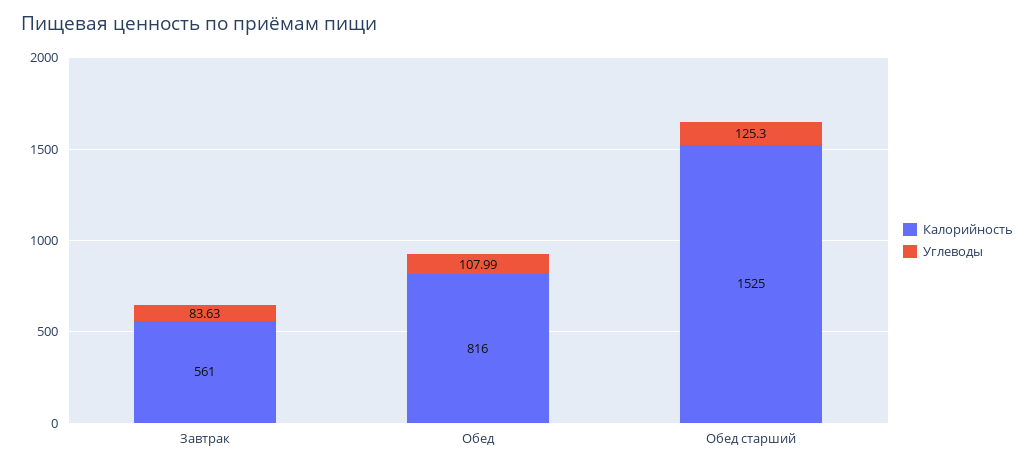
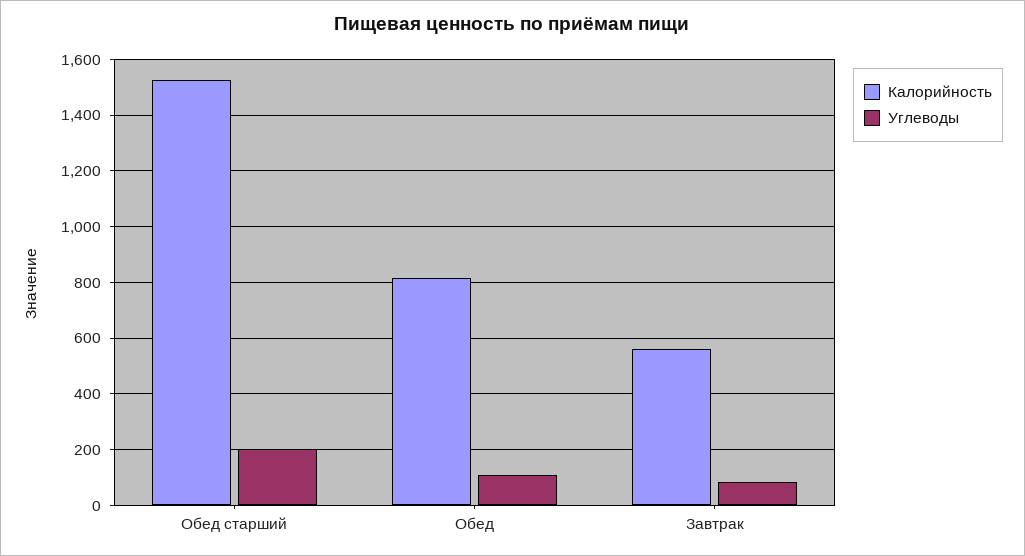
  {
    "Калорийность": {
      "Завтрак": 561,
      "Обед": 816,
      "Обед старший": 1525
    },
    "Углеводы": {
      "Завтрак": 83.63,
      "Обед": 107.99,
-     "Обед старший": 125.3
+     "Обед старший": 200
    }
  }

